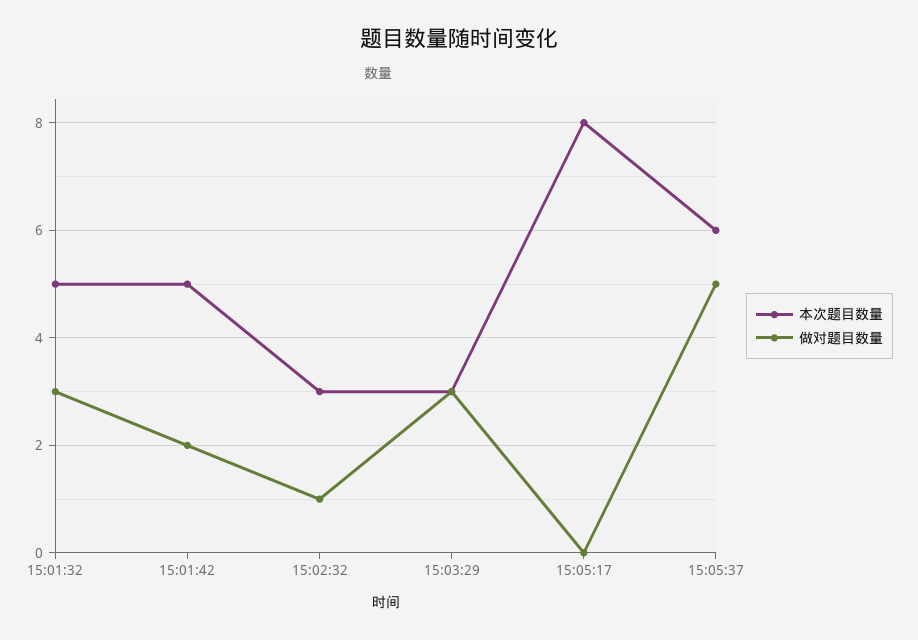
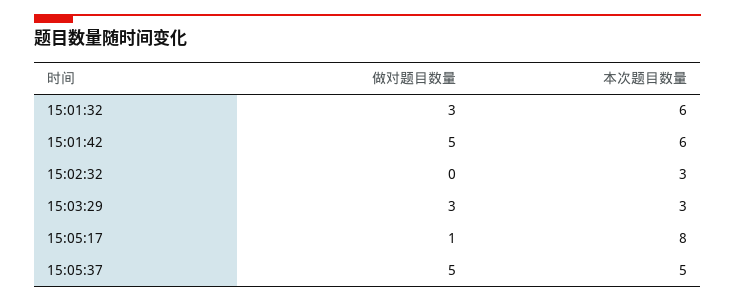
  {
    "本次题目数量": {
-     "15:01:32": 5,
+     "15:01:32": 6,
-     "15:01:42": 5,
+     "15:01:42": 6,
      "15:02:32": 3,
      "15:03:29": 3,
      "15:05:17": 8,
-     "15:05:37": 6
+     "15:05:37": 5
    },
    "做对题目数量": {
      "15:01:32": 3,
-     "15:01:42": 2,
+     "15:01:42": 5,
-     "15:02:32": 1,
+     "15:02:32": 0,
      "15:03:29": 3,
-     "15:05:17": 0,
+     "15:05:17": 1,
      "15:05:37": 5
    }
  }

